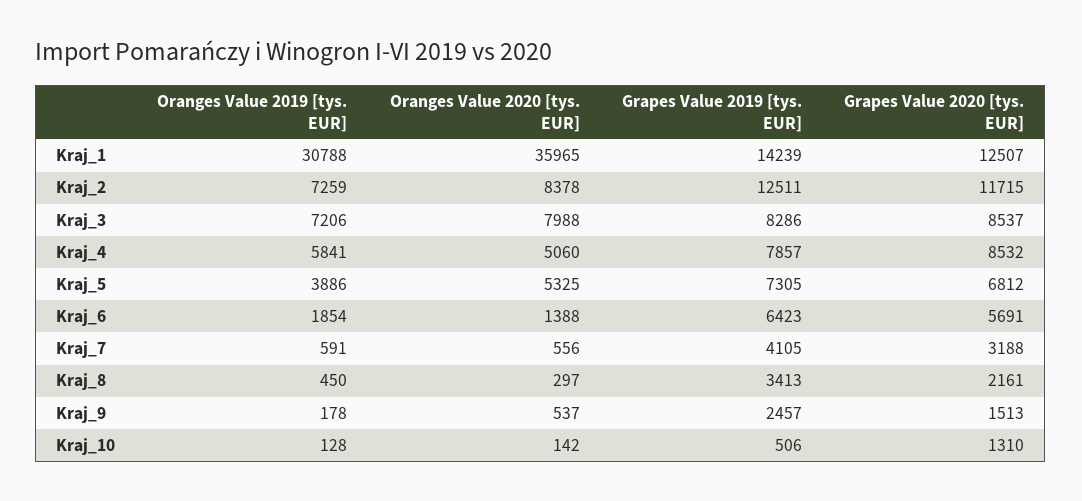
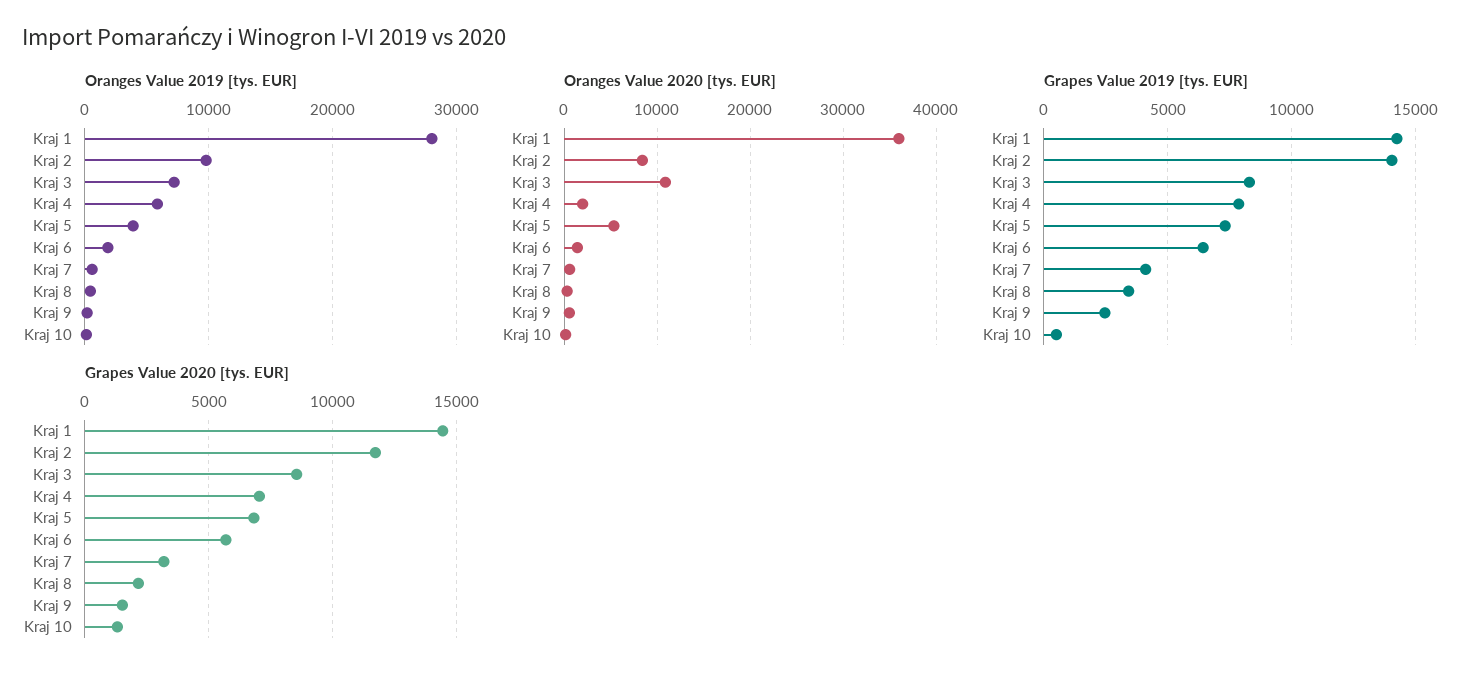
  {
    "Oranges Value 2019 [tys. EUR]": {
-     "Kraj_1": 30788,
+     "Kraj_1": 28000,
-     "Kraj_2": 7259,
+     "Kraj_2": 10000,
      "Kraj_3": 7206,
      "Kraj_4": 5841,
      "Kraj_5": 3886,
      "Kraj_6": 1854,
      "Kraj_7": 591,
      "Kraj_8": 450,
      "Kraj_9": 178,
      "Kraj_10": 128
    },
    "Oranges Value 2020 [tys. EUR]": {
      "Kraj_1": 35965,
      "Kraj_2": 8378,
-     "Kraj_3": 7988,
+     "Kraj_3": 11000,
-     "Kraj_4": 5060,
+     "Kraj_4": 2000,
      "Kraj_5": 5325,
      "Kraj_6": 1388,
      "Kraj_7": 556,
      "Kraj_8": 297,
      "Kraj_9": 537,
      "Kraj_10": 142
    },
    "Grapes Value 2019 [tys. EUR]": {
      "Kraj_1": 14239,
-     "Kraj_2": 12511,
+     "Kraj_2": 14000,
      "Kraj_3": 8286,
      "Kraj_4": 7857,
      "Kraj_5": 7305,
      "Kraj_6": 6423,
      "Kraj_7": 4105,
      "Kraj_8": 3413,
      "Kraj_9": 2457,
      "Kraj_10": 506
    },
    "Grapes Value 2020 [tys. EUR]": {
-     "Kraj_1": 12507,
+     "Kraj_1": 14500,
      "Kraj_2": 11715,
      "Kraj_3": 8537,
-     "Kraj_4": 8532,
+     "Kraj_4": 7000,
      "Kraj_5": 6812,
      "Kraj_6": 5691,
      "Kraj_7": 3188,
      "Kraj_8": 2161,
      "Kraj_9": 1513,
      "Kraj_10": 1310
    }
  }

